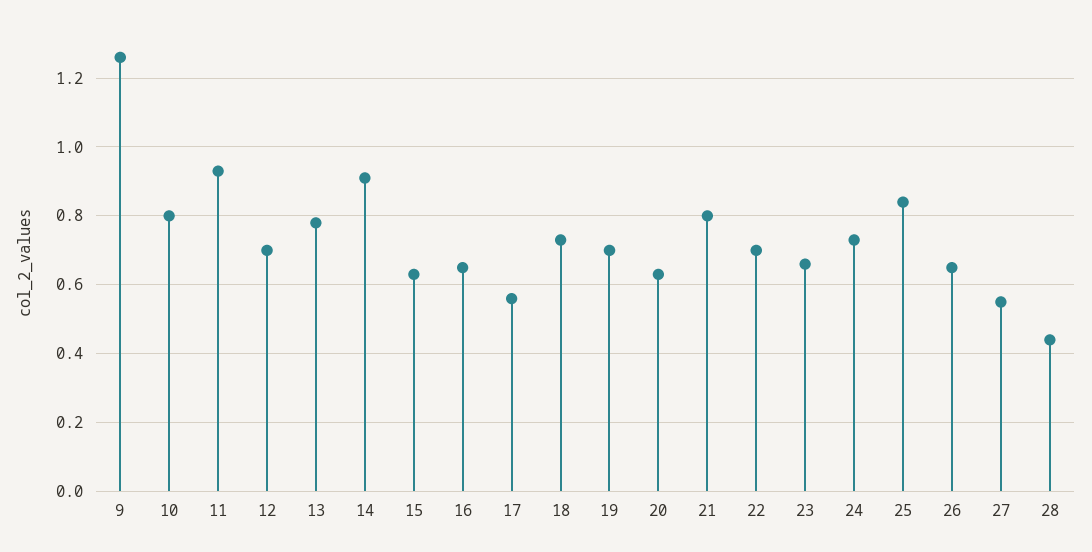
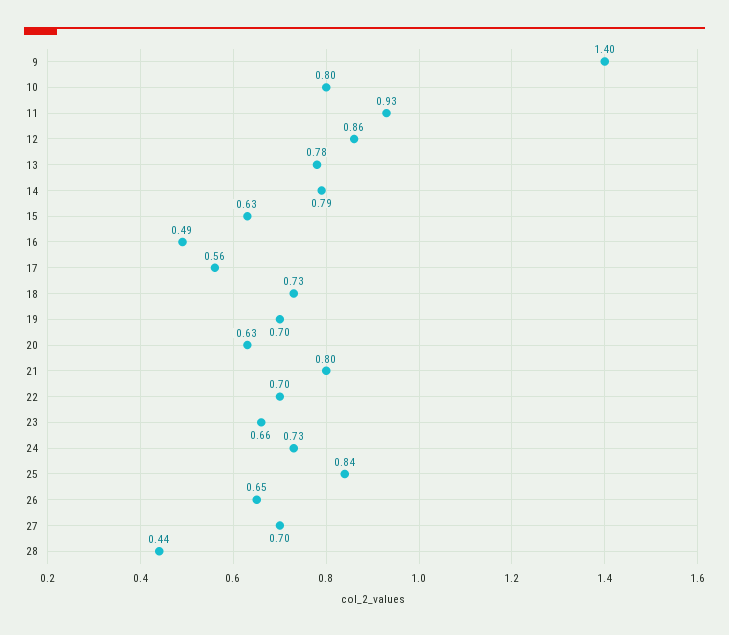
  {
-   "9": 1.25,
+   "9": 1.4,
    "10": 0.8,
    "11": 0.93,
-   "12": 0.7,
+   "12": 0.86,
    "13": 0.78,
-   "14": 0.9,
+   "14": 0.79,
    "15": 0.63,
-   "16": 0.65,
+   "16": 0.49,
    "17": 0.56,
    "18": 0.73,
    "19": 0.7,
    "20": 0.63,
    "21": 0.8,
    "22": 0.7,
    "23": 0.66,
    "24": 0.73,
    "25": 0.84,
    "26": 0.65,
-   "27": 0.55,
+   "27": 0.7,
    "28": 0.44
  }

